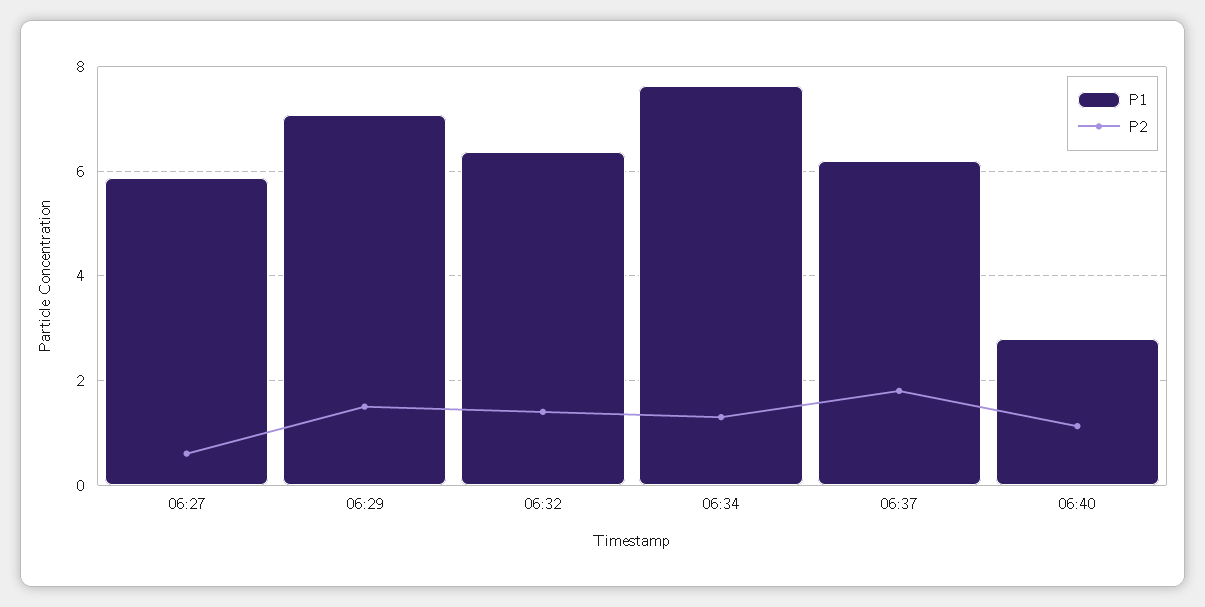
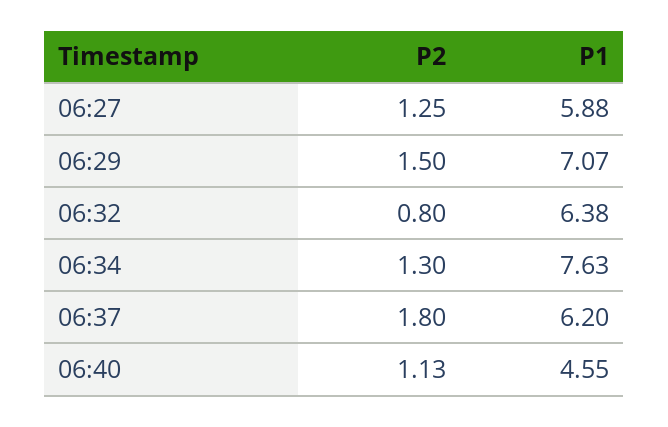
  {
    "P1": {
      "06:27": 5.88,
      "06:29": 7.07,
      "06:32": 6.38,
      "06:34": 7.63,
      "06:37": 6.2,
-     "06:40": 2.8
+     "06:40": 4.55
    },
    "P2": {
-     "06:27": 0.6,
+     "06:27": 1.25,
      "06:29": 1.5,
-     "06:32": 1.4,
+     "06:32": 0.8,
      "06:34": 1.3,
      "06:37": 1.8,
      "06:40": 1.13
    }
  }

